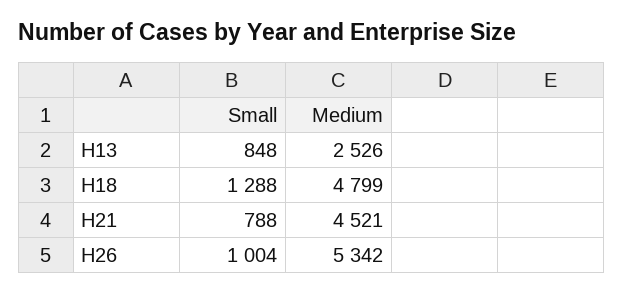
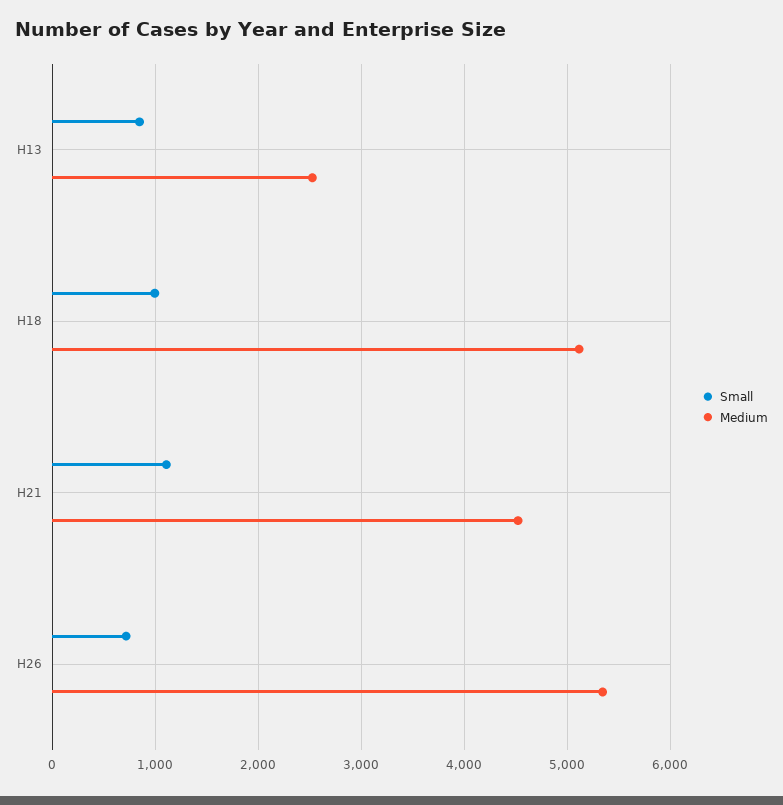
  {
    "Small": {
      "H13": 848,
-     "H18": 1288,
+     "H18": 1000,
-     "H21": 788,
+     "H21": 1100,
-     "H26": 1004
+     "H26": 700
    },
    "Medium": {
      "H13": 2526,
-     "H18": 4799,
+     "H18": 5100,
      "H21": 4521,
      "H26": 5342
    }
  }

